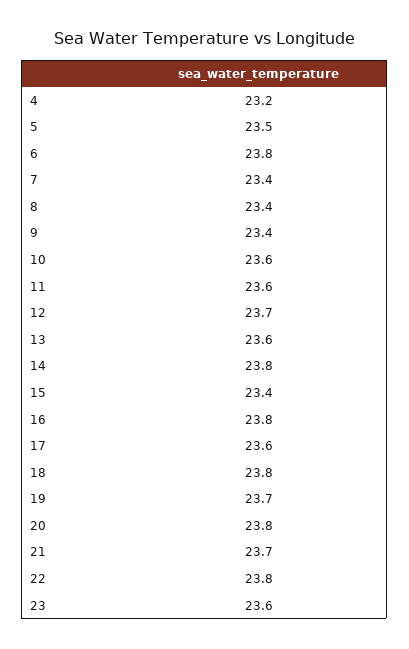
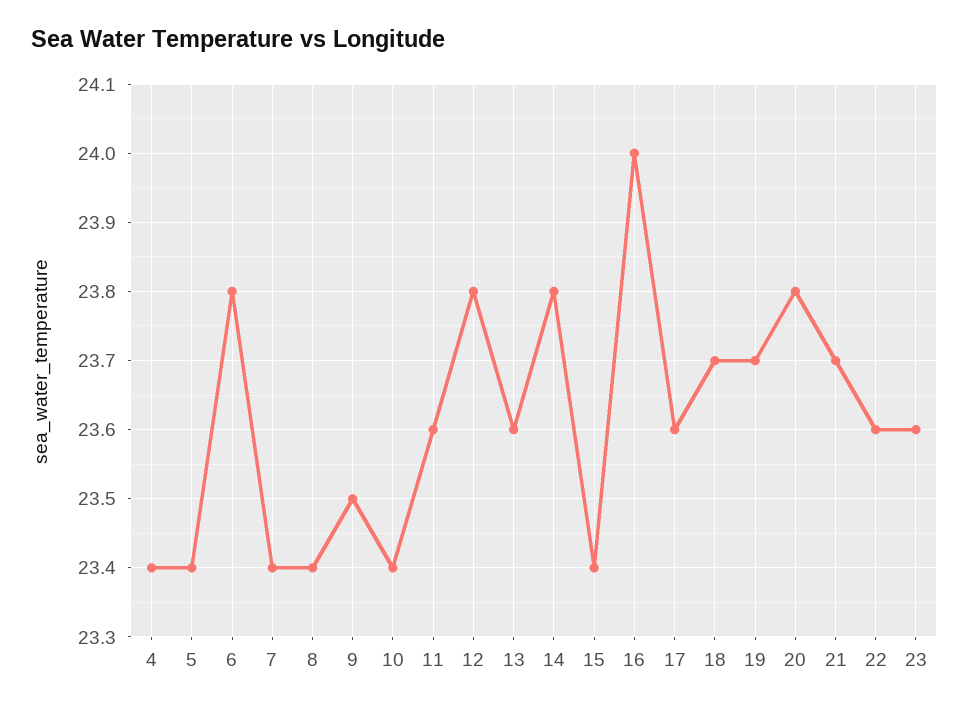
  {
-   "4": 23.2,
+   "4": 23.4,
-   "5": 23.5,
+   "5": 23.4,
    "6": 23.8,
    "7": 23.4,
    "8": 23.4,
-   "9": 23.4,
+   "9": 23.5,
-   "10": 23.6,
+   "10": 23.4,
    "11": 23.6,
-   "12": 23.7,
+   "12": 23.8,
    "13": 23.6,
    "14": 23.8,
    "15": 23.4,
-   "16": 23.8,
+   "16": 24,
    "17": 23.6,
-   "18": 23.8,
+   "18": 23.7,
    "19": 23.7,
    "20": 23.8,
    "21": 23.7,
-   "22": 23.8,
+   "22": 23.6,
    "23": 23.6
  }

